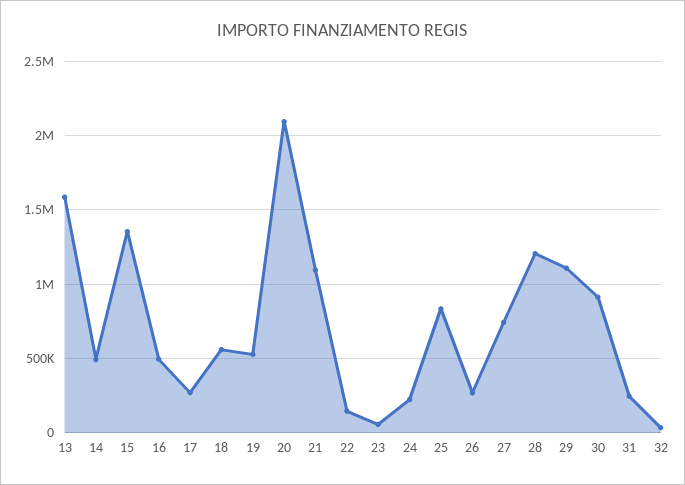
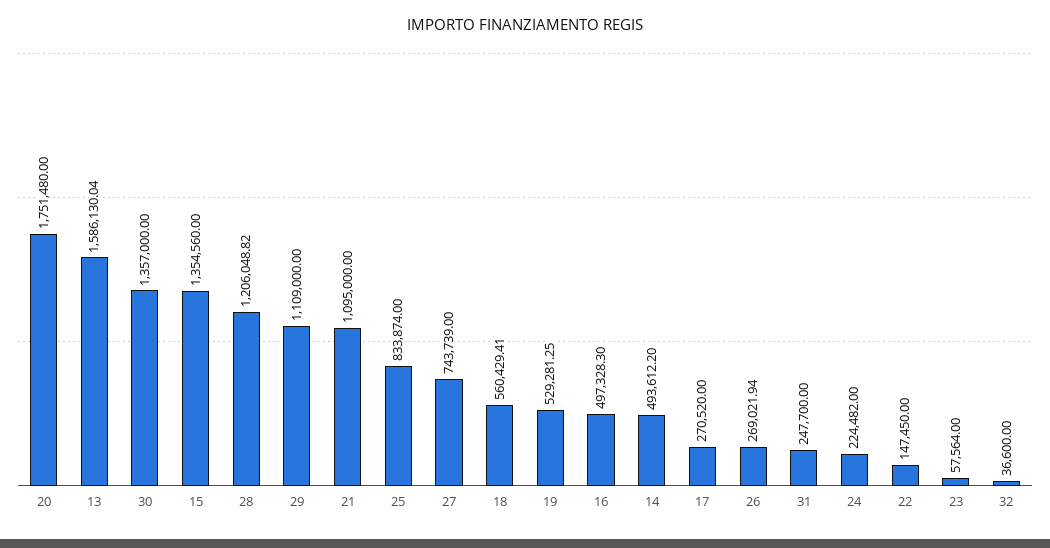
  {
    "13": 1586130.04,
    "14": 493612.2,
    "15": 1354560,
    "16": 497328.3,
    "17": 270520,
    "18": 560429.41,
    "19": 529281.25,
-   "20": 2100000,
+   "20": 1751480,
    "21": 1095000,
    "22": 147450,
    "23": 57564,
    "24": 224482,
    "25": 833874,
    "26": 269021.94,
    "27": 743739,
    "28": 1206048.82,
    "29": 1109000,
-   "30": 900000,
+   "30": 1357000,
    "31": 247700,
    "32": 36600
  }

